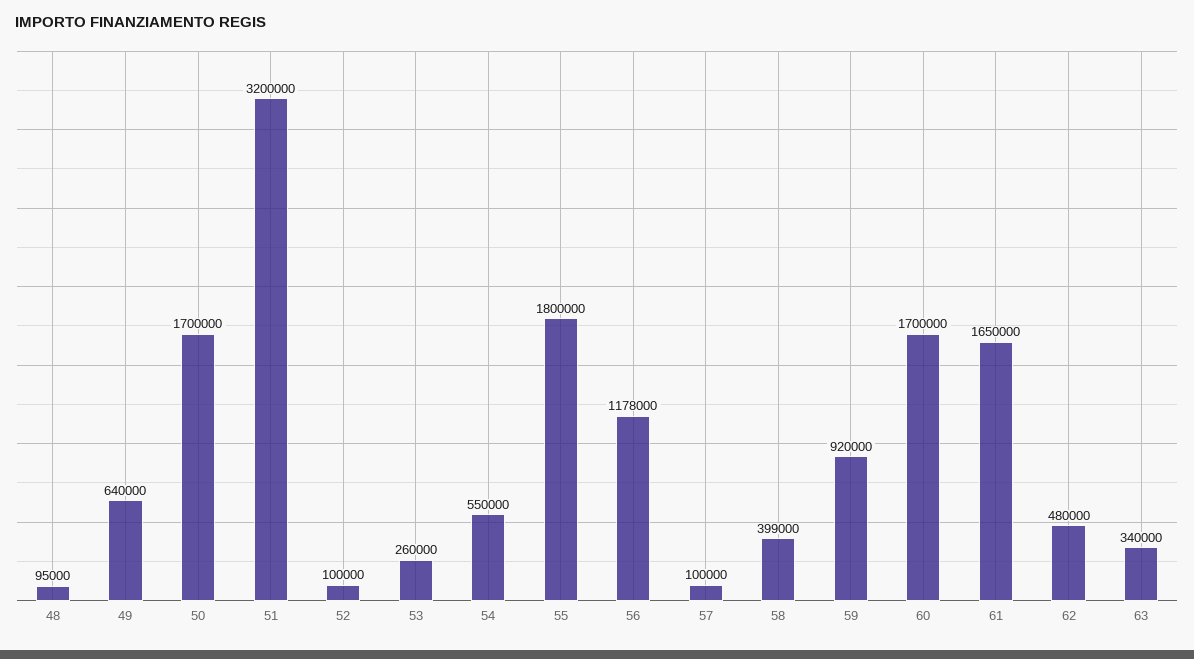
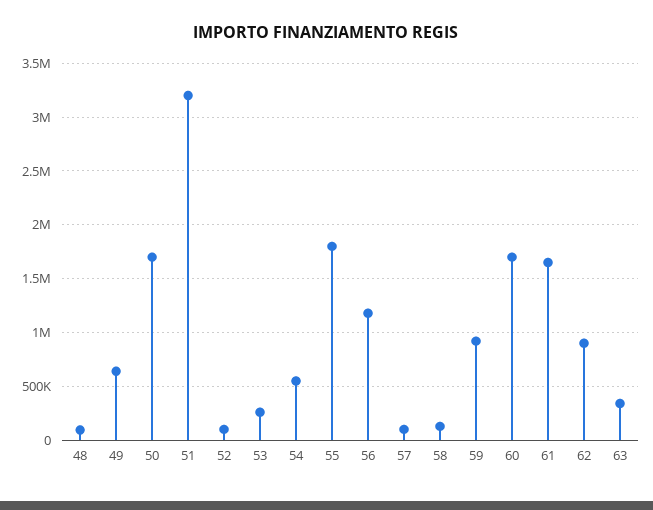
  {
    "48": 95000,
    "49": 640000,
    "50": 1700000,
    "51": 3200000,
    "52": 100000,
    "53": 260000,
    "54": 550000,
    "55": 1800000,
    "56": 1178000,
    "57": 100000,
-   "58": 399000,
+   "58": 100000,
    "59": 920000,
    "60": 1700000,
    "61": 1650000,
-   "62": 480000,
+   "62": 900000,
    "63": 340000
  }

